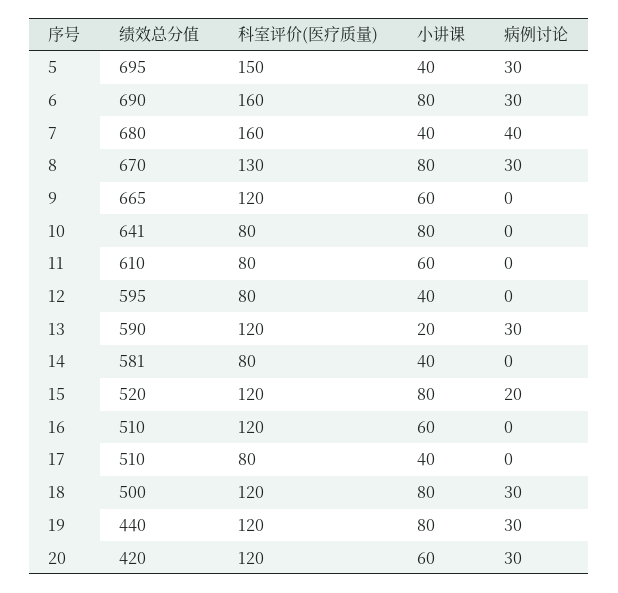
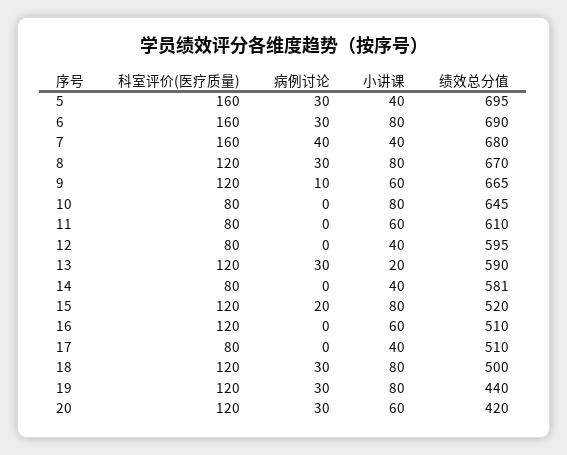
  {
    "绩效总分值": {
      "5": 695,
      "6": 690,
      "7": 680,
      "8": 670,
      "9": 665,
-     "10": 641,
+     "10": 645,
      "11": 610,
      "12": 595,
      "13": 590,
      "14": 581,
      "15": 520,
      "16": 510,
      "17": 510,
      "18": 500,
      "19": 440,
      "20": 420
    },
    "科室评价(医疗质量)": {
-     "5": 150,
+     "5": 160,
      "6": 160,
      "7": 160,
-     "8": 130,
+     "8": 120,
      "9": 120,
      "10": 80,
      "11": 80,
      "12": 80,
      "13": 120,
      "14": 80,
      "15": 120,
      "16": 120,
      "17": 80,
      "18": 120,
      "19": 120,
      "20": 120
    },
    "小讲课": {
      "5": 40,
      "6": 80,
      "7": 40,
      "8": 80,
      "9": 60,
      "10": 80,
      "11": 60,
      "12": 40,
      "13": 20,
      "14": 40,
      "15": 80,
      "16": 60,
      "17": 40,
      "18": 80,
      "19": 80,
      "20": 60
    },
    "病例讨论": {
      "5": 30,
      "6": 30,
      "7": 40,
      "8": 30,
-     "9": 0,
+     "9": 10,
      "10": 0,
      "11": 0,
      "12": 0,
      "13": 30,
      "14": 0,
      "15": 20,
      "16": 0,
      "17": 0,
      "18": 30,
      "19": 30,
      "20": 30
    }
  }

